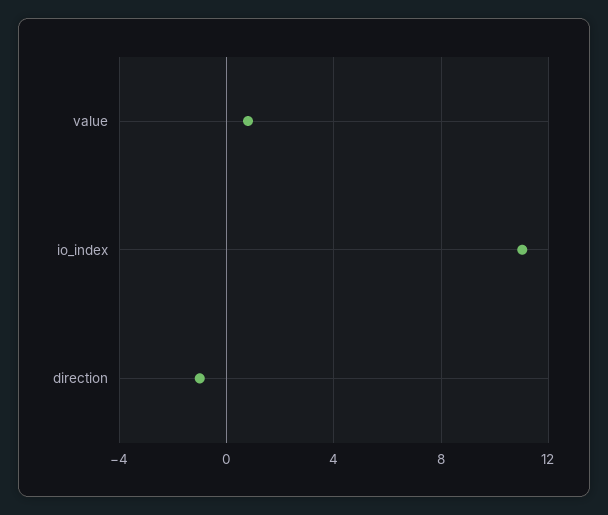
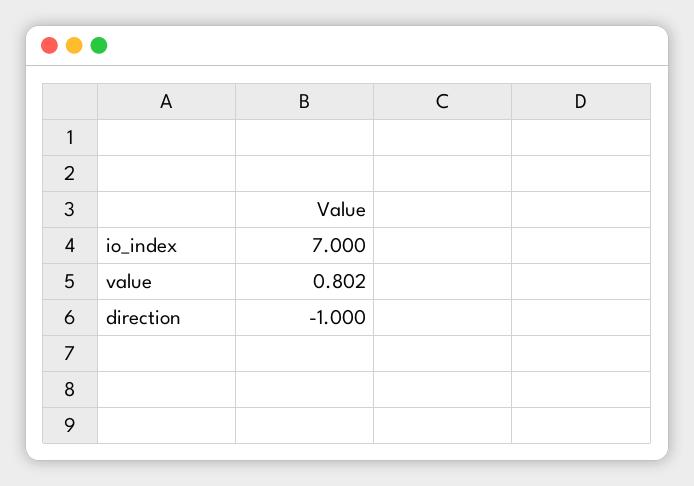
  {
    "value": 0.802,
-   "io_index": 11,
+   "io_index": 7,
    "direction": -1
  }

